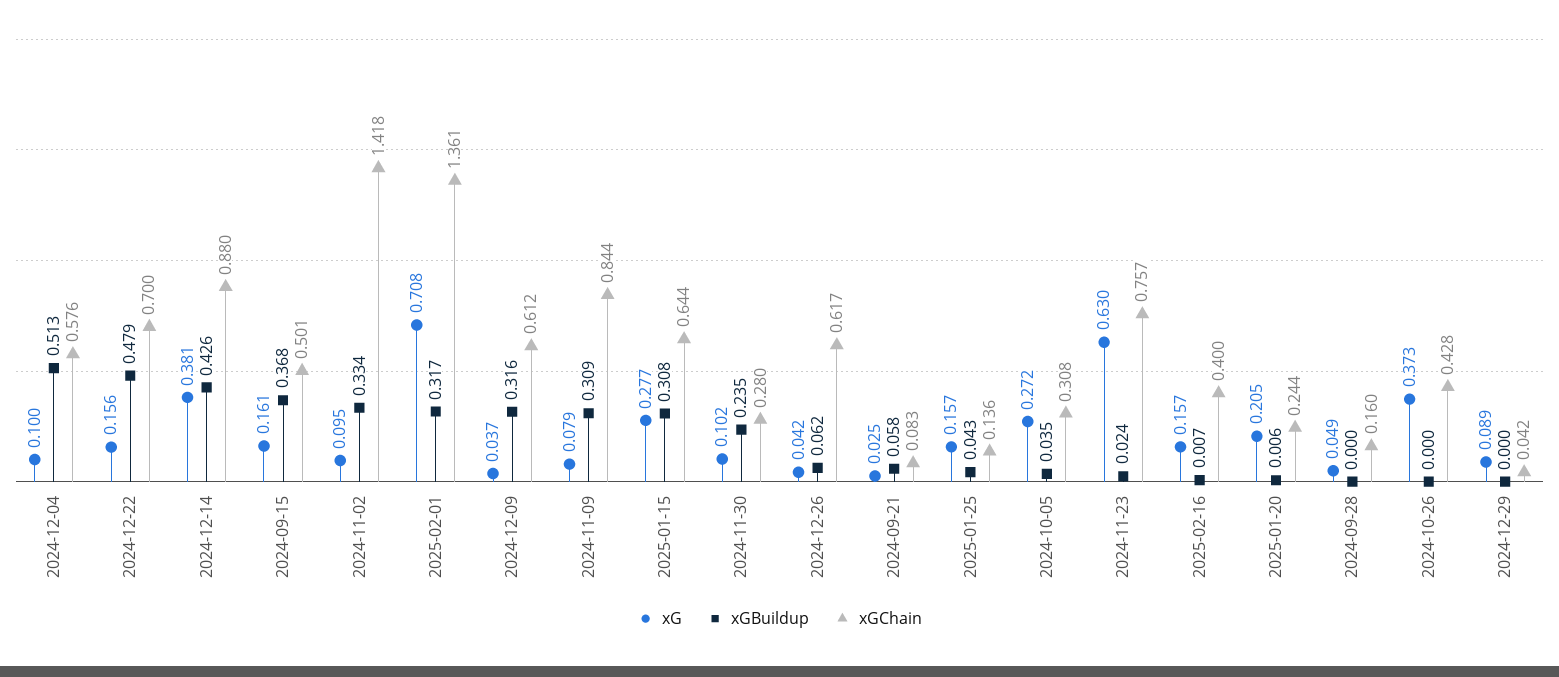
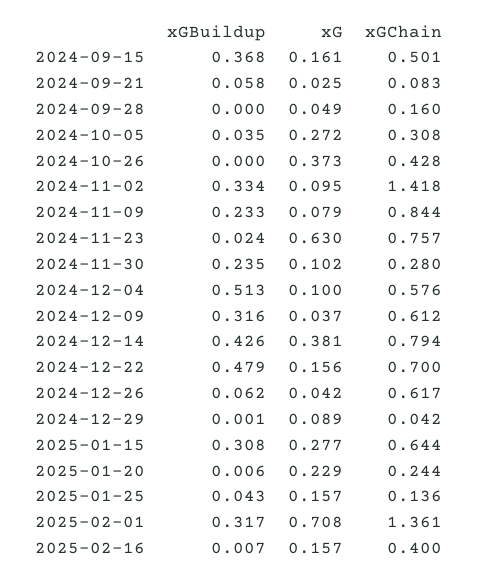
  {
    "xG": {
      "2024-12-04": 0.1,
      "2024-12-22": 0.156,
      "2024-12-14": 0.381,
      "2024-09-15": 0.161,
      "2024-11-02": 0.095,
      "2025-02-01": 0.708,
      "2024-12-09": 0.037,
      "2024-11-09": 0.079,
      "2025-01-15": 0.277,
      "2024-11-30": 0.102,
      "2024-12-26": 0.042,
      "2024-09-21": 0.025,
      "2025-01-25": 0.157,
      "2024-10-05": 0.272,
      "2024-11-23": 0.63,
      "2025-02-16": 0.157,
-     "2025-01-20": 0.205,
+     "2025-01-20": 0.229,
      "2024-09-28": 0.049,
      "2024-10-26": 0.373,
      "2024-12-29": 0.089
    },
    "xGBuildup": {
      "2024-12-04": 0.513,
      "2024-12-22": 0.479,
      "2024-12-14": 0.426,
      "2024-09-15": 0.368,
      "2024-11-02": 0.334,
      "2025-02-01": 0.317,
      "2024-12-09": 0.316,
-     "2024-11-09": 0.309,
+     "2024-11-09": 0.233,
      "2025-01-15": 0.308,
      "2024-11-30": 0.235,
      "2024-12-26": 0.062,
      "2024-09-21": 0.058,
      "2025-01-25": 0.043,
      "2024-10-05": 0.035,
      "2024-11-23": 0.024,
      "2025-02-16": 0.007,
      "2025-01-20": 0.006,
      "2024-09-28": 0,
      "2024-10-26": 0,
-     "2024-12-29": 0
+     "2024-12-29": 0.001
    },
    "xGChain": {
      "2024-12-04": 0.576,
      "2024-12-22": 0.7,
-     "2024-12-14": 0.88,
+     "2024-12-14": 0.794,
      "2024-09-15": 0.501,
      "2024-11-02": 1.418,
      "2025-02-01": 1.361,
      "2024-12-09": 0.612,
      "2024-11-09": 0.844,
      "2025-01-15": 0.644,
      "2024-11-30": 0.28,
      "2024-12-26": 0.617,
      "2024-09-21": 0.083,
      "2025-01-25": 0.136,
      "2024-10-05": 0.308,
      "2024-11-23": 0.757,
      "2025-02-16": 0.4,
      "2025-01-20": 0.244,
      "2024-09-28": 0.16,
      "2024-10-26": 0.428,
      "2024-12-29": 0.042
    }
  }

